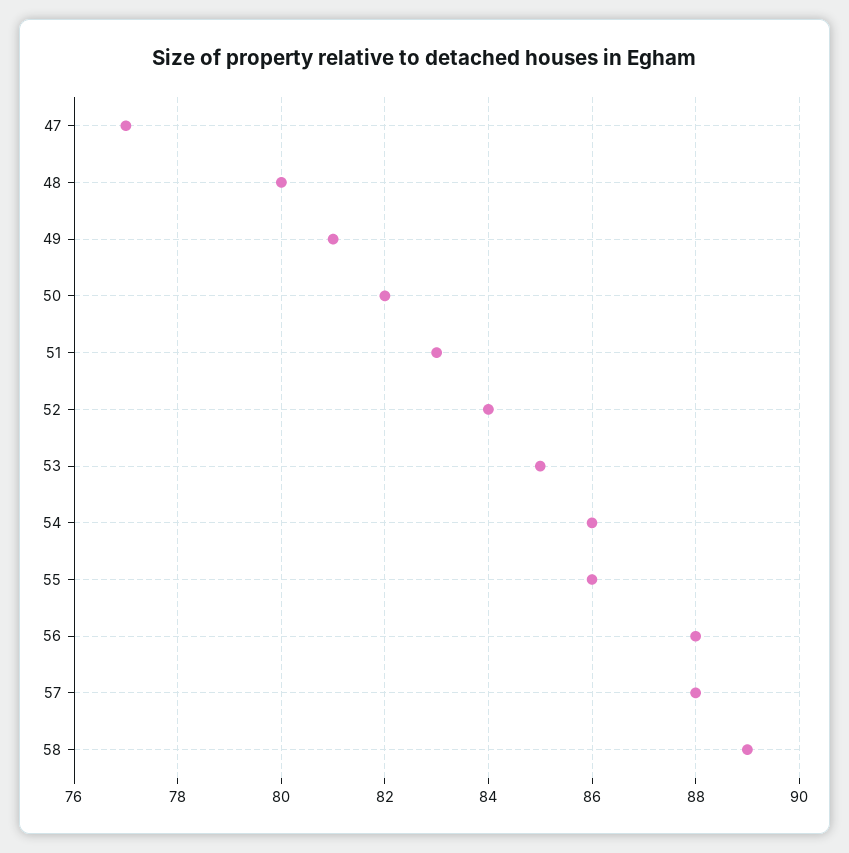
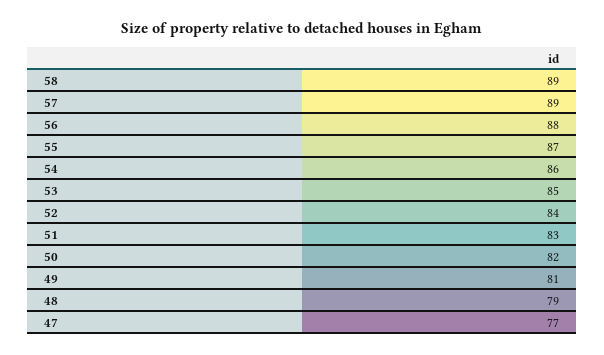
  {
    "47": 77,
-   "48": 80,
+   "48": 79,
    "49": 81,
    "50": 82,
    "51": 83,
    "52": 84,
    "53": 85,
    "54": 86,
-   "55": 86,
+   "55": 87,
    "56": 88,
-   "57": 88,
+   "57": 89,
    "58": 89
  }

